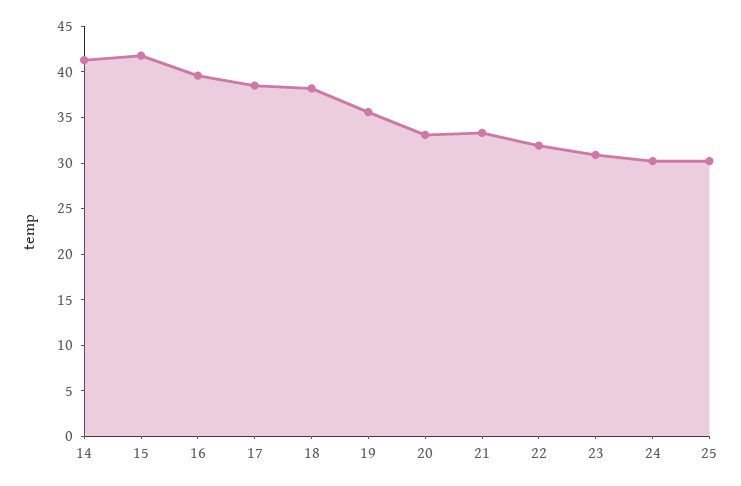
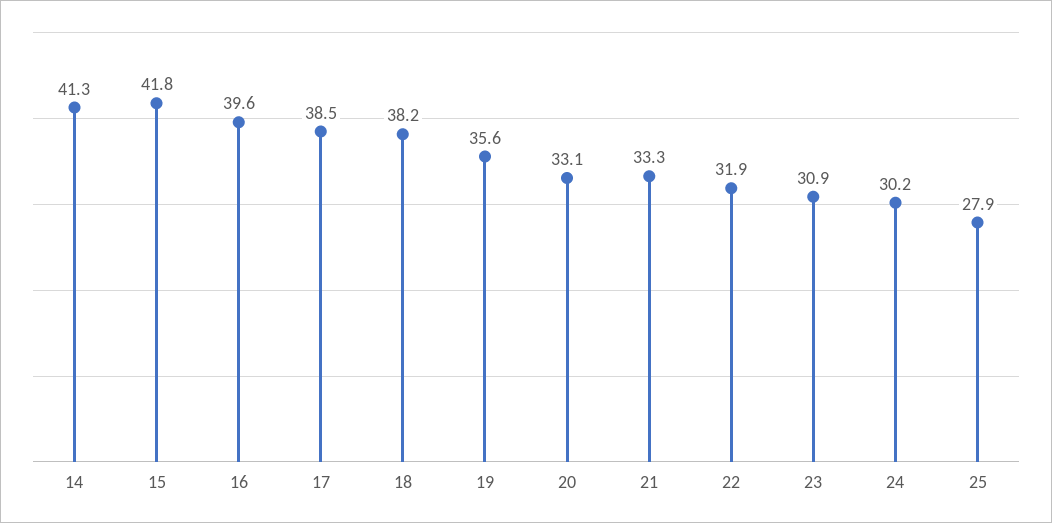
  {
    "14": 41.3,
    "15": 41.8,
    "16": 39.6,
    "17": 38.5,
    "18": 38.2,
    "19": 35.6,
    "20": 33.1,
    "21": 33.3,
    "22": 31.9,
    "23": 30.9,
    "24": 30.2,
-   "25": 30
+   "25": 27.9
  }

